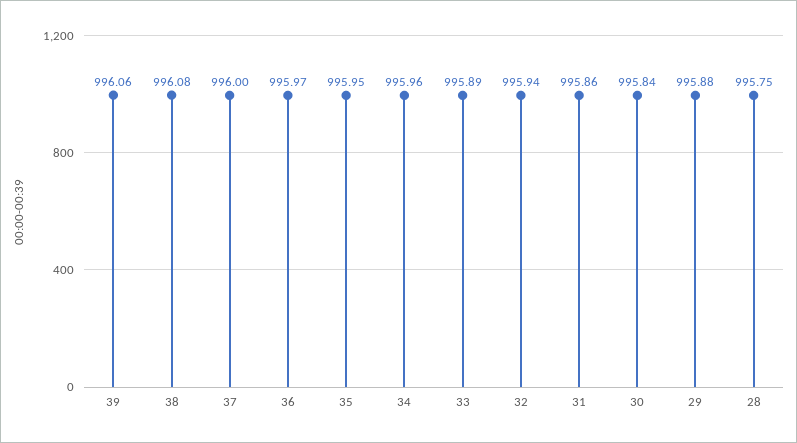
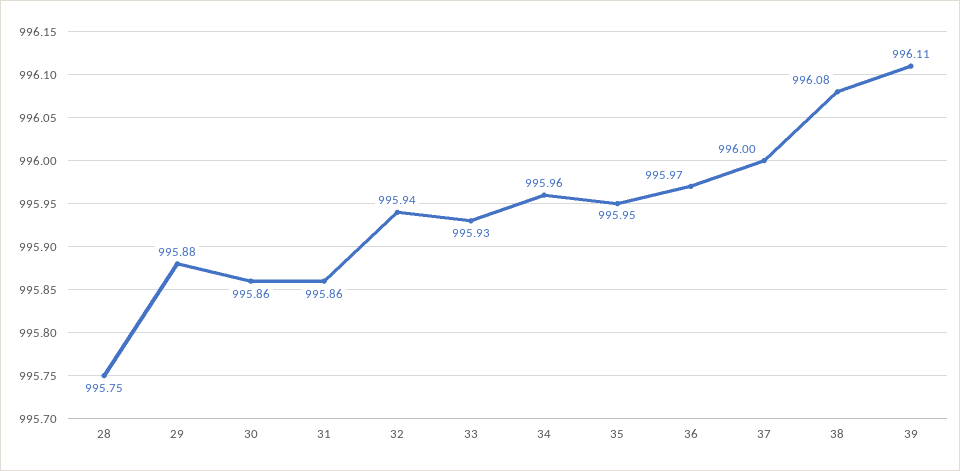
  {
-   "39": 996.06,
+   "39": 996.11,
    "38": 996.08,
    "37": 996,
    "36": 995.97,
    "35": 995.95,
    "34": 995.96,
-   "33": 995.89,
+   "33": 995.93,
    "32": 995.94,
    "31": 995.86,
-   "30": 995.84,
+   "30": 995.86,
    "29": 995.88,
    "28": 995.75
  }

